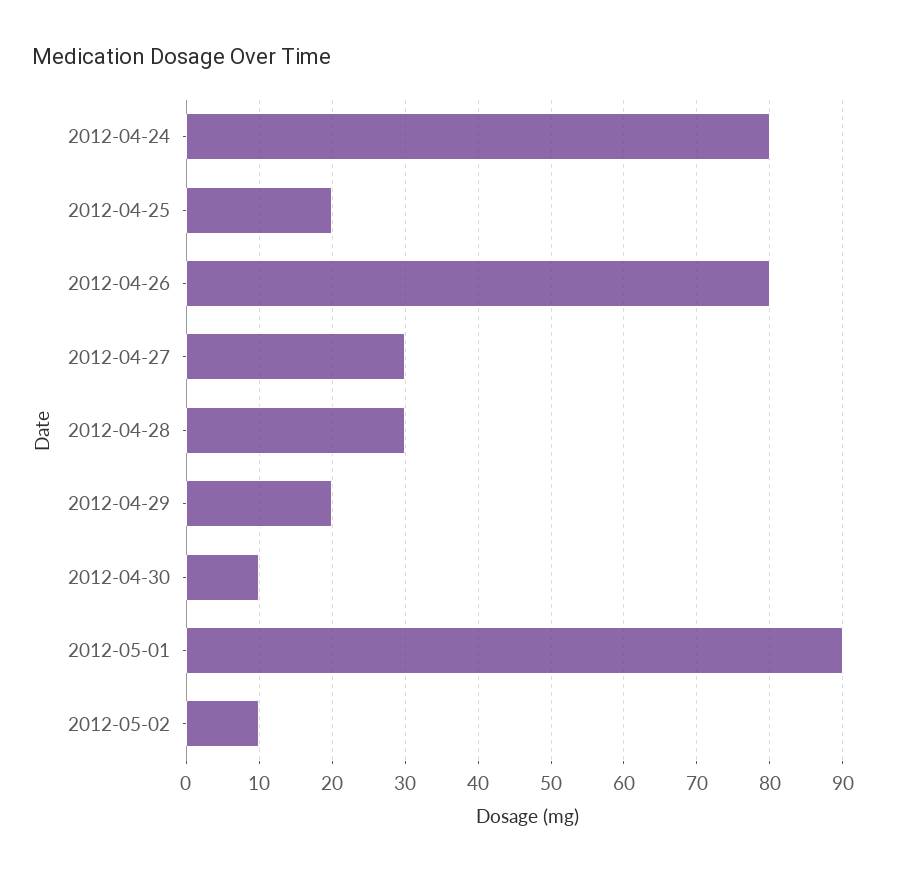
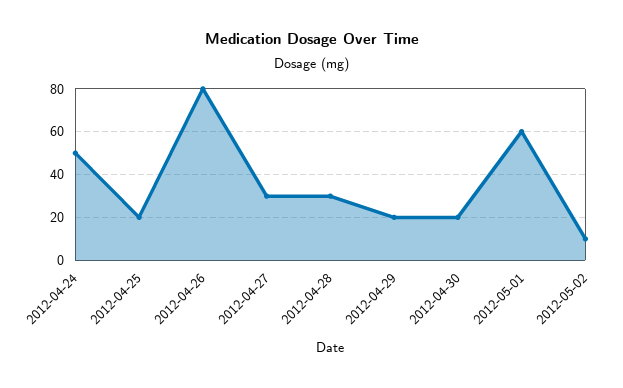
  {
-   "2012-04-24": 80,
+   "2012-04-24": 50,
    "2012-04-25": 20,
    "2012-04-26": 80,
    "2012-04-27": 30,
    "2012-04-28": 30,
    "2012-04-29": 20,
-   "2012-04-30": 10,
+   "2012-04-30": 20,
-   "2012-05-01": 90,
+   "2012-05-01": 60,
    "2012-05-02": 10
  }

